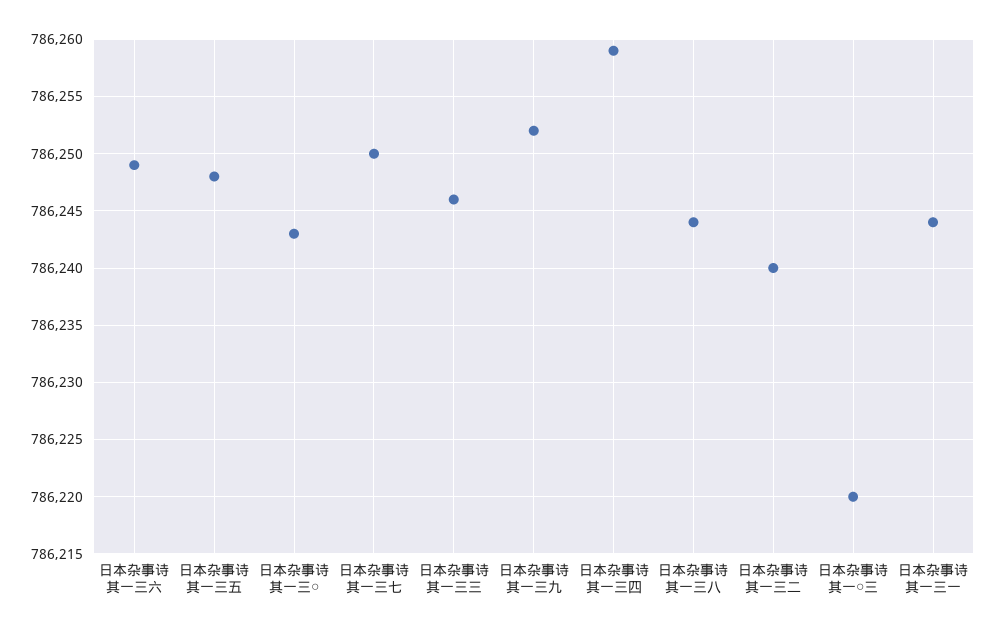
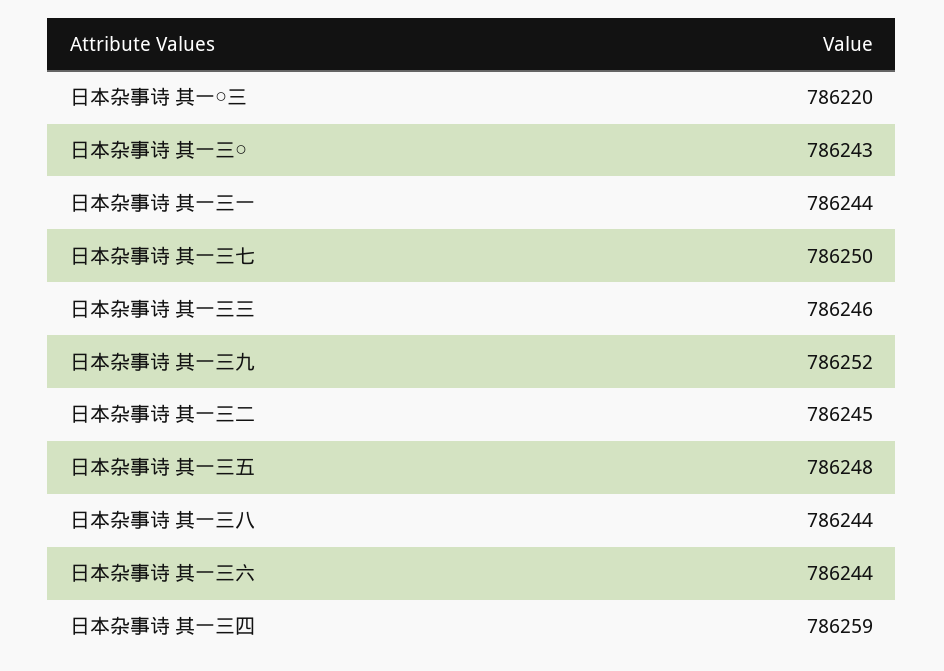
  {
-   "日本杂事诗 其一三六": 786249,
+   "日本杂事诗 其一三六": 786244,
    "日本杂事诗 其一三五": 786248,
    "日本杂事诗 其一三○": 786243,
    "日本杂事诗 其一三七": 786250,
    "日本杂事诗 其一三三": 786246,
    "日本杂事诗 其一三九": 786252,
    "日本杂事诗 其一三四": 786259,
    "日本杂事诗 其一三八": 786244,
-   "日本杂事诗 其一三二": 786240,
+   "日本杂事诗 其一三二": 786245,
    "日本杂事诗 其一○三": 786220,
    "日本杂事诗 其一三一": 786244
  }

